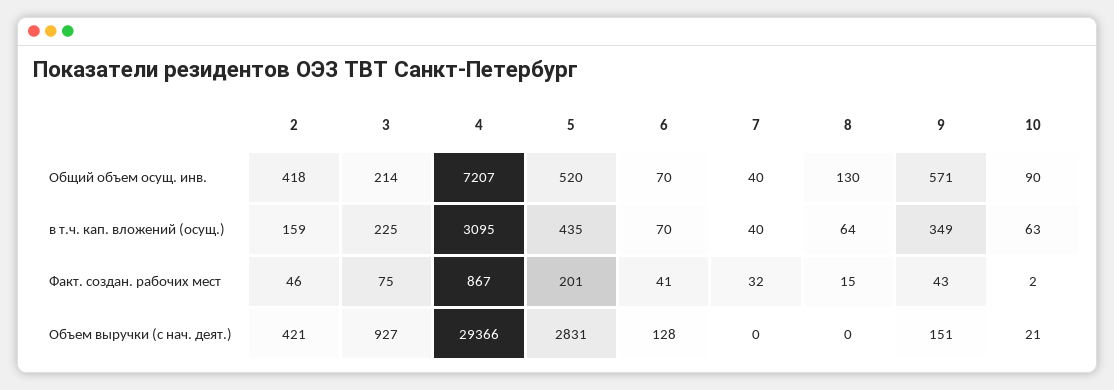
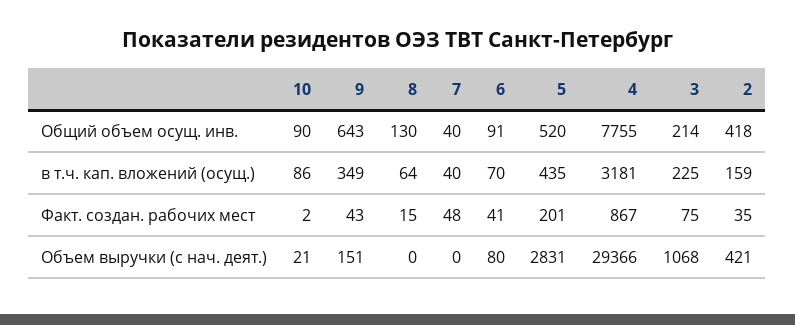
  {
    "2": {
      "Общий объем осущ. инв.": 418,
      "в т.ч. кап. вложений (осущ.)": 159,
-     "Факт. создан. рабочих мест": 46,
+     "Факт. создан. рабочих мест": 35,
      "Объем выручки (с нач. деят.)": 421
    },
    "3": {
      "Общий объем осущ. инв.": 214,
      "в т.ч. кап. вложений (осущ.)": 225,
      "Факт. создан. рабочих мест": 75,
-     "Объем выручки (с нач. деят.)": 927
+     "Объем выручки (с нач. деят.)": 1068
    },
    "4": {
-     "Общий объем осущ. инв.": 7207,
+     "Общий объем осущ. инв.": 7755,
-     "в т.ч. кап. вложений (осущ.)": 3095,
+     "в т.ч. кап. вложений (осущ.)": 3181,
      "Факт. создан. рабочих мест": 867,
      "Объем выручки (с нач. деят.)": 29366
    },
    "5": {
      "Общий объем осущ. инв.": 520,
      "в т.ч. кап. вложений (осущ.)": 435,
      "Факт. создан. рабочих мест": 201,
      "Объем выручки (с нач. деят.)": 2831
    },
    "6": {
-     "Общий объем осущ. инв.": 70,
+     "Общий объем осущ. инв.": 91,
      "в т.ч. кап. вложений (осущ.)": 70,
      "Факт. создан. рабочих мест": 41,
-     "Объем выручки (с нач. деят.)": 128
+     "Объем выручки (с нач. деят.)": 80
    },
    "7": {
      "Общий объем осущ. инв.": 40,
      "в т.ч. кап. вложений (осущ.)": 40,
-     "Факт. создан. рабочих мест": 32,
+     "Факт. создан. рабочих мест": 48,
      "Объем выручки (с нач. деят.)": 0
    },
    "8": {
      "Общий объем осущ. инв.": 130,
      "в т.ч. кап. вложений (осущ.)": 64,
      "Факт. создан. рабочих мест": 15,
      "Объем выручки (с нач. деят.)": 0
    },
    "9": {
-     "Общий объем осущ. инв.": 571,
+     "Общий объем осущ. инв.": 643,
      "в т.ч. кап. вложений (осущ.)": 349,
      "Факт. создан. рабочих мест": 43,
      "Объем выручки (с нач. деят.)": 151
    },
    "10": {
      "Общий объем осущ. инв.": 90,
-     "в т.ч. кап. вложений (осущ.)": 63,
+     "в т.ч. кап. вложений (осущ.)": 86,
      "Факт. создан. рабочих мест": 2,
      "Объем выручки (с нач. деят.)": 21
    }
  }

